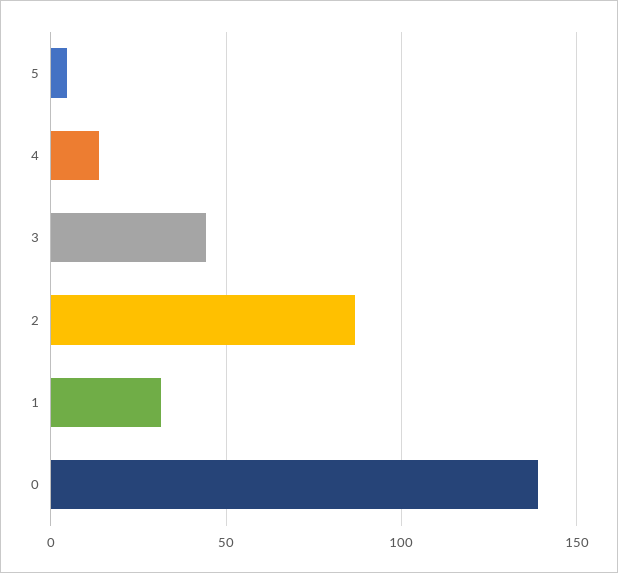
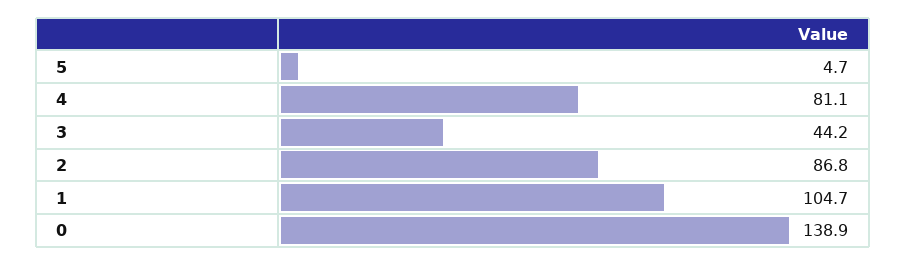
  {
    "5": 4.7,
-   "4": 15,
+   "4": 81.1,
    "3": 44.2,
    "2": 86.8,
-   "1": 30,
+   "1": 104.7,
    "0": 138.9
  }

